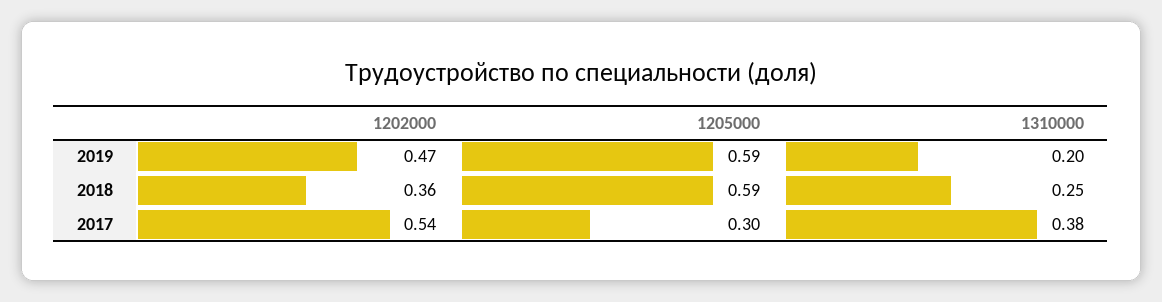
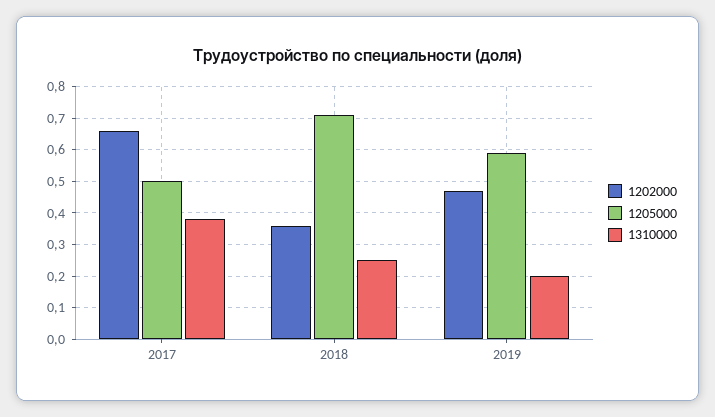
  {
    "1202000": {
      "2019": 0.47,
      "2018": 0.36,
-     "2017": 0.54
+     "2017": 0.65
    },
    "1205000": {
      "2019": 0.59,
-     "2018": 0.59,
+     "2018": 0.7,
-     "2017": 0.3
+     "2017": 0.5
    },
    "1310000": {
      "2019": 0.2,
      "2018": 0.25,
      "2017": 0.38
    }
  }

